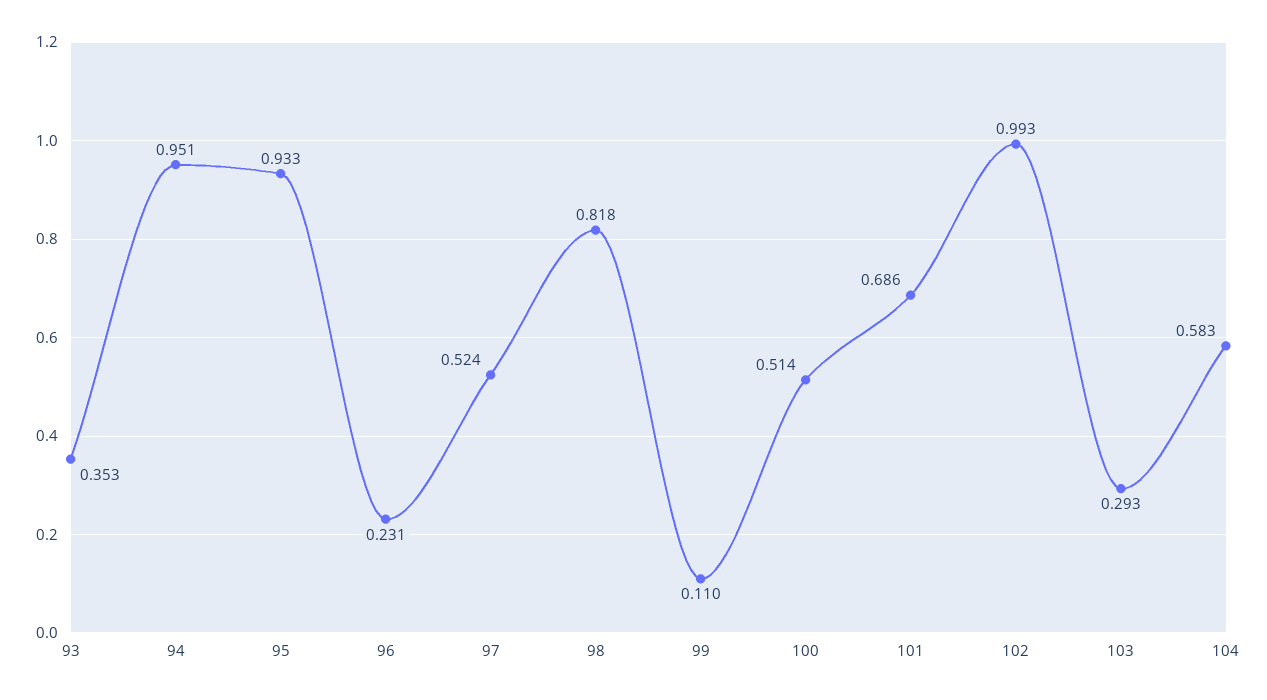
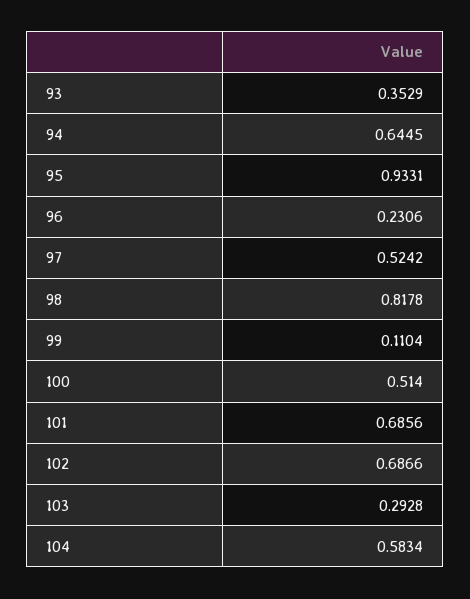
  {
    "93": 0.3529,
-   "94": 0.951,
+   "94": 0.6445,
    "95": 0.9331,
    "96": 0.2306,
    "97": 0.5242,
    "98": 0.8178,
    "99": 0.1104,
    "100": 0.514,
    "101": 0.6856,
-   "102": 0.993,
+   "102": 0.6866,
    "103": 0.2928,
    "104": 0.5834
  }

